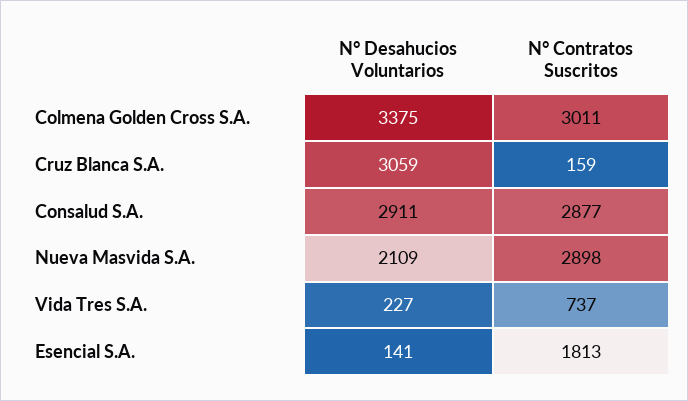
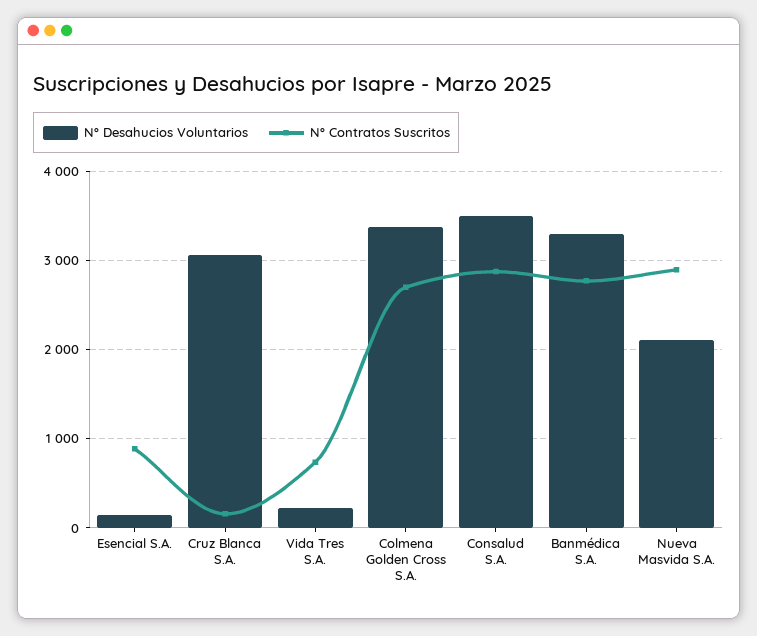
  {
    "N° Desahucios Voluntarios": {
      "Colmena Golden Cross S.A.": 3375,
      "Cruz Blanca S.A.": 3059,
-     "Consalud S.A.": 2911,
+     "Consalud S.A.": 3500,
      "Nueva Masvida S.A.": 2109,
      "Vida Tres S.A.": 227,
-     "Esencial S.A.": 141
+     "Esencial S.A.": 141,
+     "Banmédica S.A.": 3300
    },
    "N° Contratos Suscritos": {
-     "Colmena Golden Cross S.A.": 3011,
+     "Colmena Golden Cross S.A.": 2700,
      "Cruz Blanca S.A.": 159,
      "Consalud S.A.": 2877,
      "Nueva Masvida S.A.": 2898,
      "Vida Tres S.A.": 737,
-     "Esencial S.A.": 1813
+     "Esencial S.A.": 900,
+     "Banmédica S.A.": 2800
    }
  }

